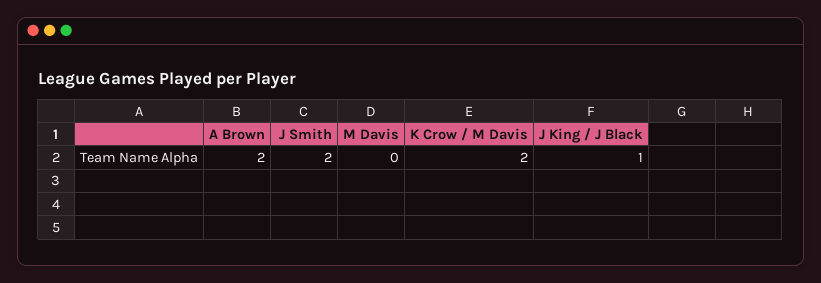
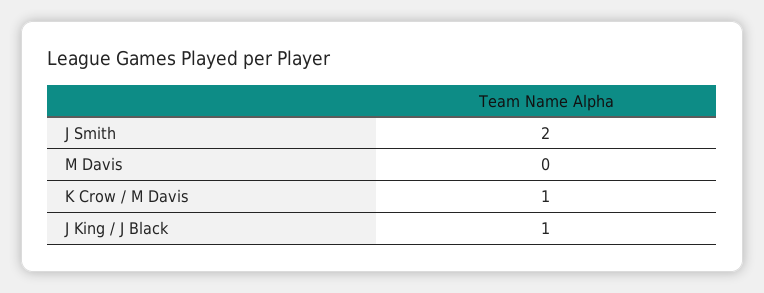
  {
-   "A Brown": 2,
    "J Smith": 2,
    "M Davis": 0,
-   "K Crow / M Davis": 2,
+   "K Crow / M Davis": 1,
    "J King / J Black": 1
  }

